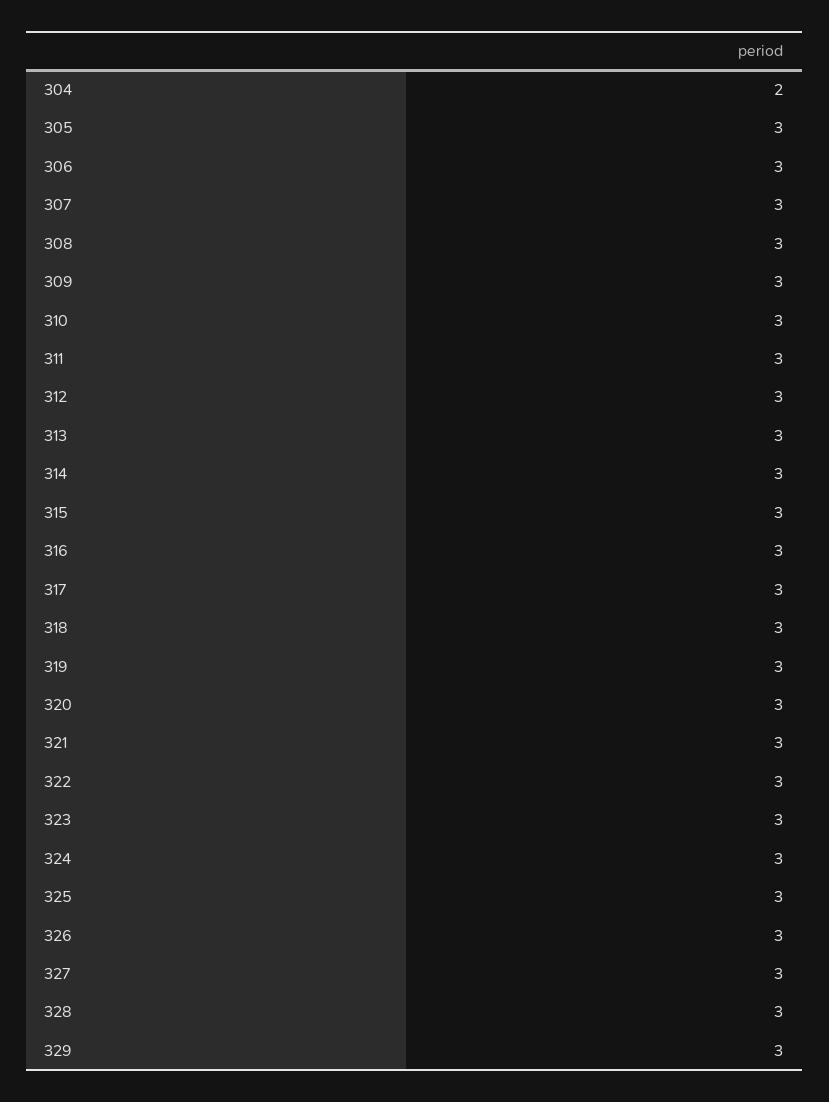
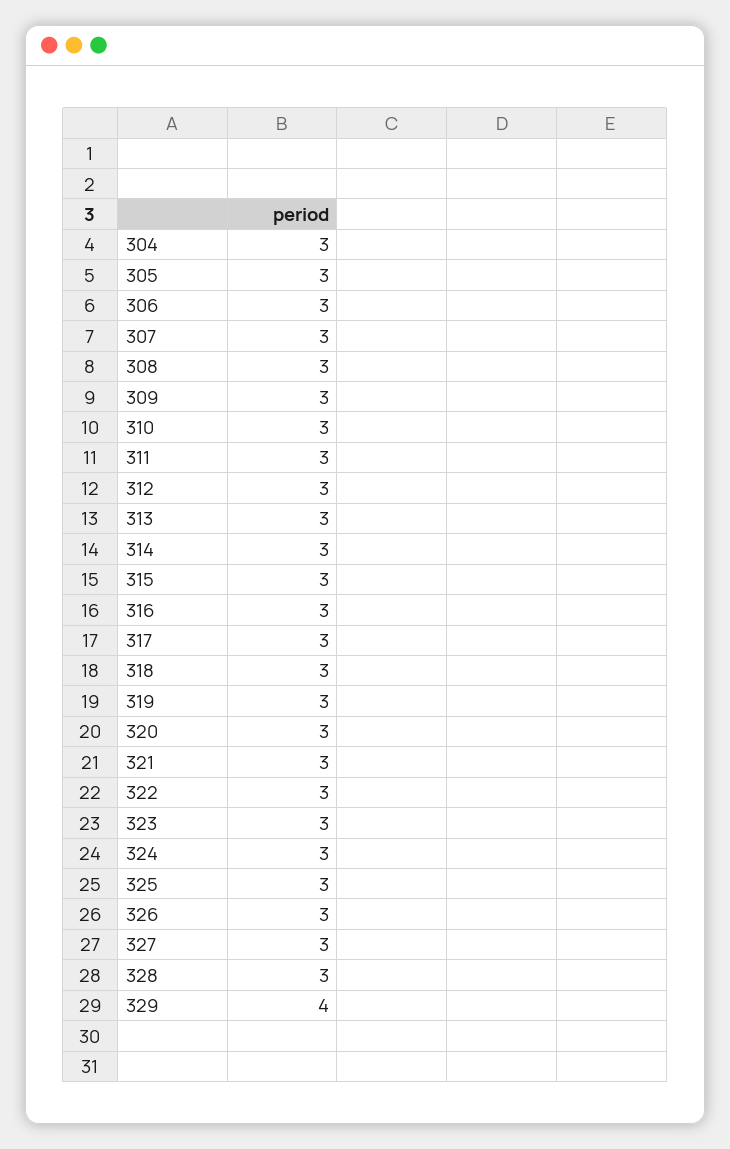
  {
-   "304": 2,
+   "304": 3,
    "305": 3,
    "306": 3,
    "307": 3,
    "308": 3,
    "309": 3,
    "310": 3,
    "311": 3,
    "312": 3,
    "313": 3,
    "314": 3,
    "315": 3,
    "316": 3,
    "317": 3,
    "318": 3,
    "319": 3,
    "320": 3,
    "321": 3,
    "322": 3,
    "323": 3,
    "324": 3,
    "325": 3,
    "326": 3,
    "327": 3,
    "328": 3,
-   "329": 3
+   "329": 4
  }

